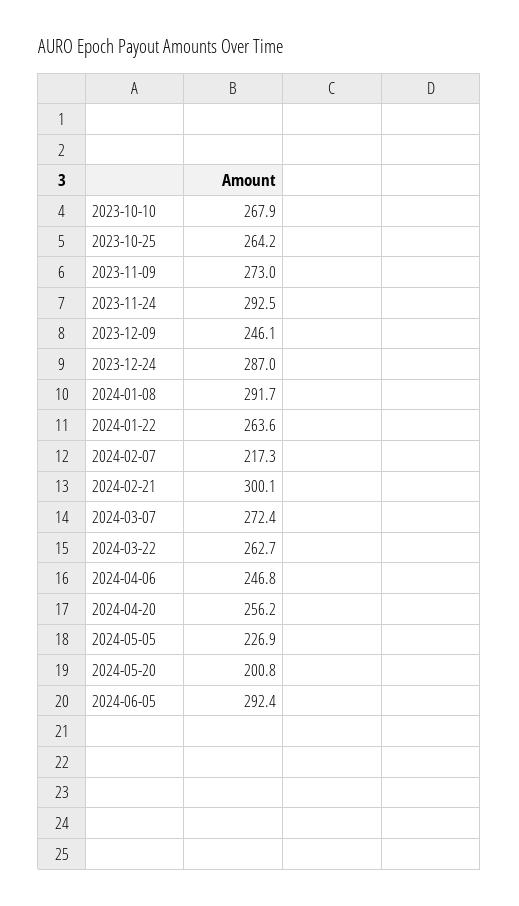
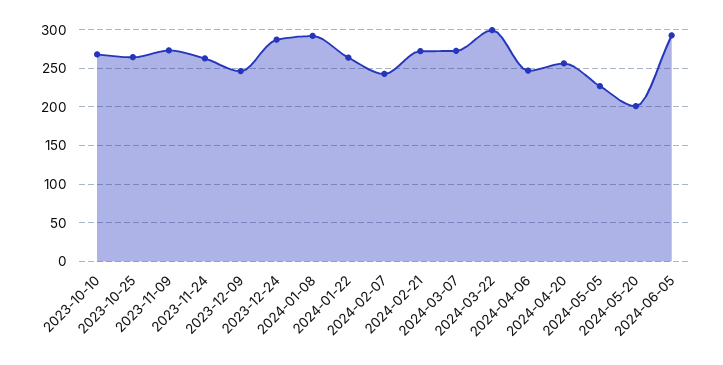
  {
    "2023-10-10": 267.9,
    "2023-10-25": 264.2,
    "2023-11-09": 273,
-   "2023-11-24": 292.5,
+   "2023-11-24": 260,
    "2023-12-09": 246.1,
    "2023-12-24": 287,
    "2024-01-08": 291.7,
    "2024-01-22": 263.6,
-   "2024-02-07": 217.3,
+   "2024-02-07": 240,
-   "2024-02-21": 300.1,
+   "2024-02-21": 270,
    "2024-03-07": 272.4,
-   "2024-03-22": 262.7,
+   "2024-03-22": 300,
    "2024-04-06": 246.8,
    "2024-04-20": 256.2,
    "2024-05-05": 226.9,
    "2024-05-20": 200.8,
    "2024-06-05": 292.4
  }

